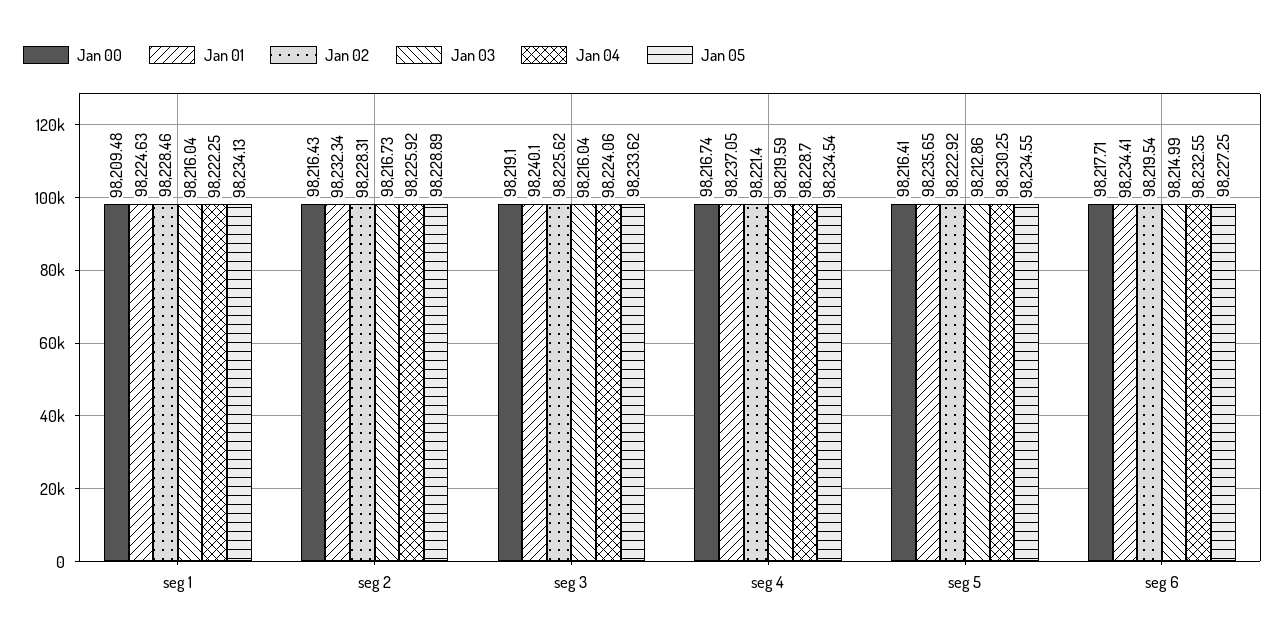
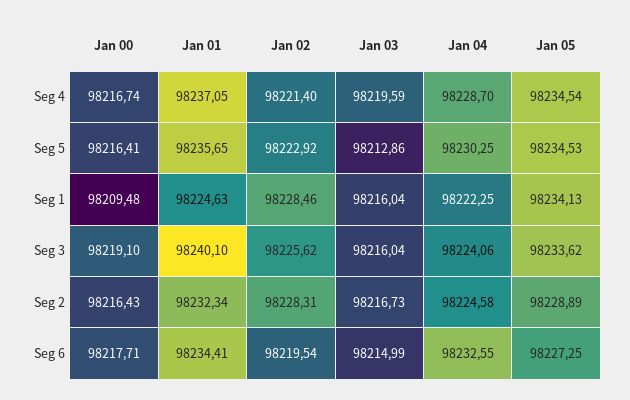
  {
    "Jan 00": {
      "seg 1": 98209.48,
      "seg 2": 98216.43,
      "seg 3": 98219.1,
      "seg 4": 98216.74,
      "seg 5": 98216.41,
      "seg 6": 98217.71
    },
    "Jan 01": {
      "seg 1": 98224.63,
      "seg 2": 98232.34,
      "seg 3": 98240.1,
      "seg 4": 98237.05,
      "seg 5": 98235.65,
      "seg 6": 98234.41
    },
    "Jan 02": {
      "seg 1": 98228.46,
      "seg 2": 98228.31,
      "seg 3": 98225.62,
      "seg 4": 98221.4,
      "seg 5": 98222.92,
      "seg 6": 98219.54
    },
    "Jan 03": {
      "seg 1": 98216.04,
      "seg 2": 98216.73,
      "seg 3": 98216.04,
      "seg 4": 98219.59,
      "seg 5": 98212.86,
      "seg 6": 98214.99
    },
    "Jan 04": {
      "seg 1": 98222.25,
-     "seg 2": 98225.92,
+     "seg 2": 98224.58,
      "seg 3": 98224.06,
      "seg 4": 98228.7,
      "seg 5": 98230.25,
      "seg 6": 98232.55
    },
    "Jan 05": {
      "seg 1": 98234.13,
      "seg 2": 98228.89,
      "seg 3": 98233.62,
      "seg 4": 98234.54,
-     "seg 5": 98234.55,
+     "seg 5": 98234.53,
      "seg 6": 98227.25
    }
  }

